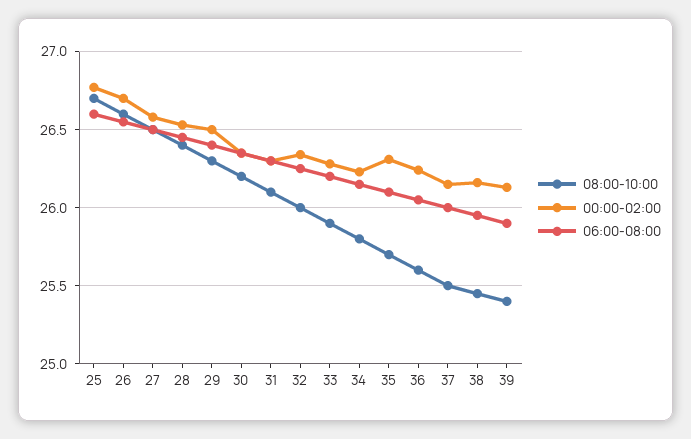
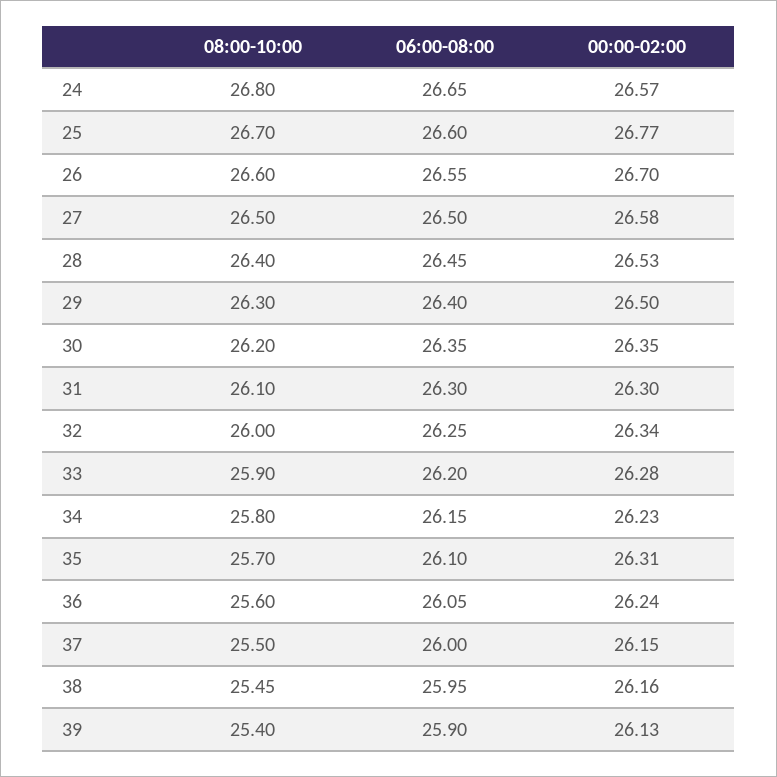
  {
    "08:00-10:00": {
      "25": 26.7,
      "26": 26.6,
      "27": 26.5,
      "28": 26.4,
      "29": 26.3,
      "30": 26.2,
      "31": 26.1,
      "32": 26,
      "33": 25.9,
      "34": 25.8,
      "35": 25.7,
      "36": 25.6,
      "37": 25.5,
      "38": 25.45,
-     "39": 25.4
+     "39": 25.4,
+     "24": 26.8
    },
    "00:00-02:00": {
      "25": 26.77,
      "26": 26.7,
      "27": 26.58,
      "28": 26.53,
      "29": 26.5,
      "30": 26.35,
      "31": 26.3,
      "32": 26.34,
      "33": 26.28,
      "34": 26.23,
      "35": 26.31,
      "36": 26.24,
      "37": 26.15,
      "38": 26.16,
-     "39": 26.13
+     "39": 26.13,
+     "24": 26.57
    },
    "06:00-08:00": {
      "25": 26.6,
      "26": 26.55,
      "27": 26.5,
      "28": 26.45,
      "29": 26.4,
      "30": 26.35,
      "31": 26.3,
      "32": 26.25,
      "33": 26.2,
      "34": 26.15,
      "35": 26.1,
      "36": 26.05,
      "37": 26,
      "38": 25.95,
-     "39": 25.9
+     "39": 25.9,
+     "24": 26.65
    }
  }

